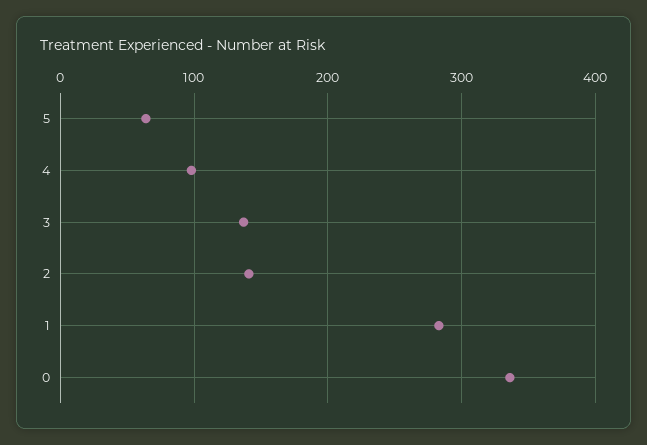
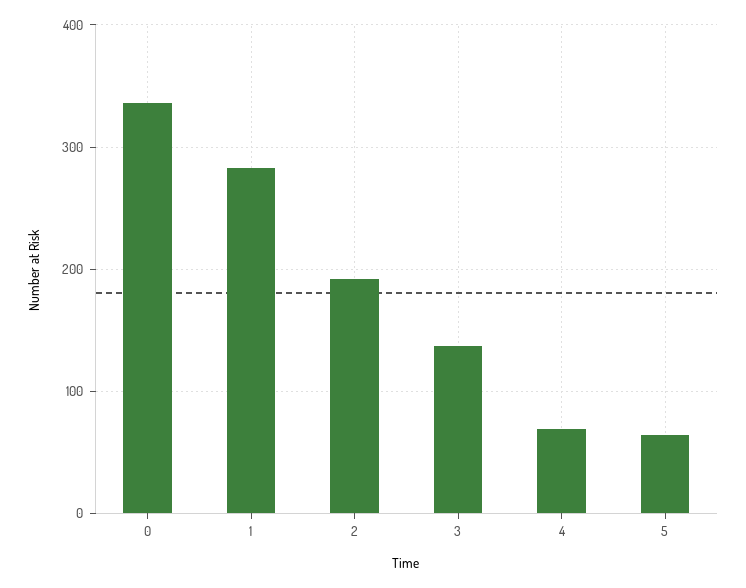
  {
    "5": 60,
-   "4": 100,
+   "4": 70,
    "3": 140,
-   "2": 140,
+   "2": 190,
    "1": 280,
    "0": 340
  }

